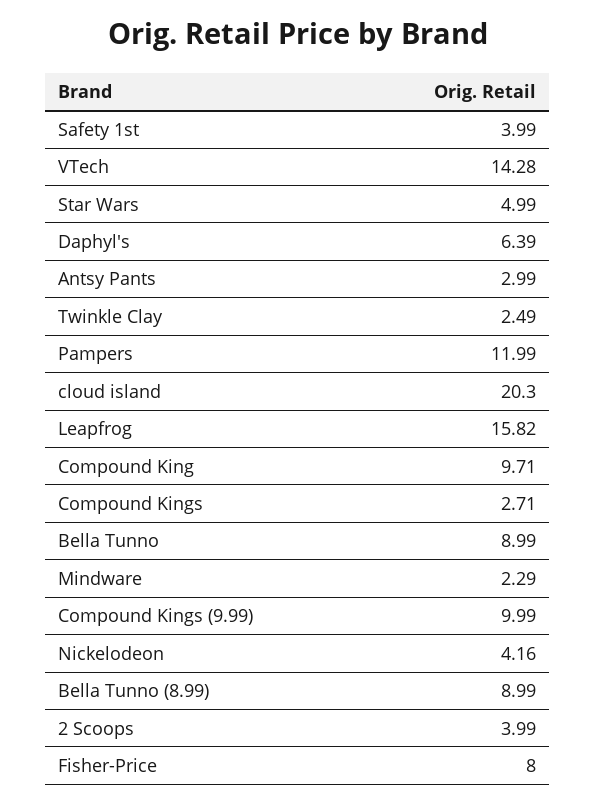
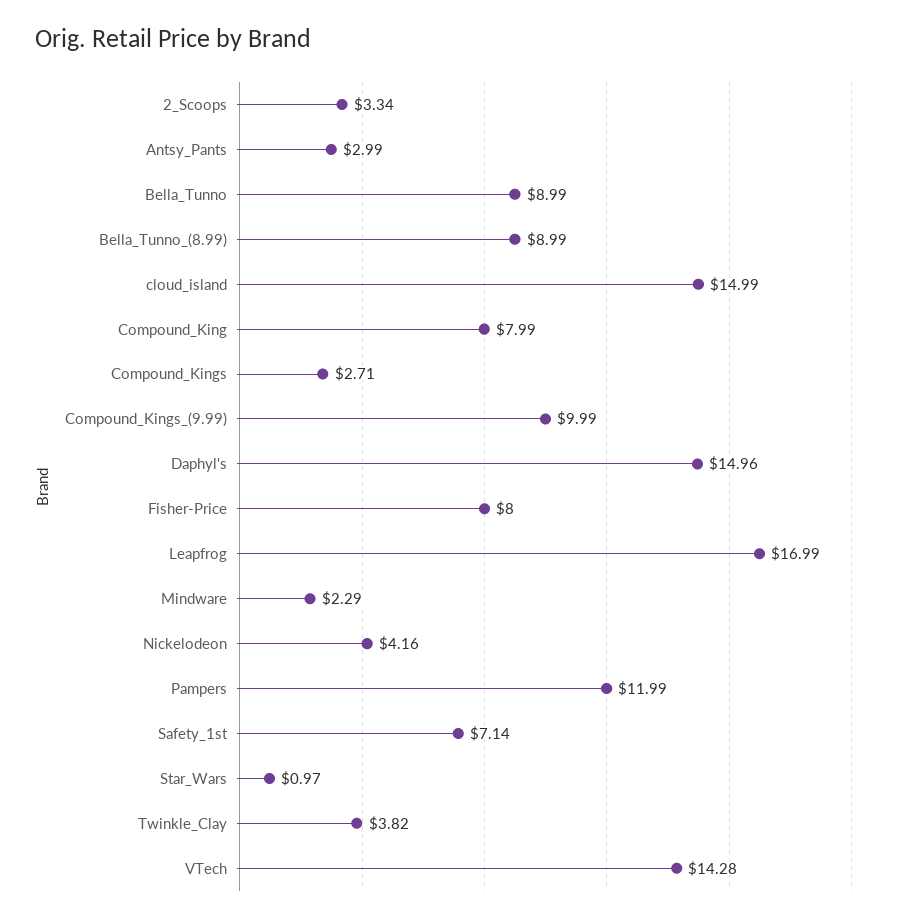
  {
-   "Safety 1st": 3.99,
+   "Safety 1st": 7.14,
    "VTech": 14.28,
-   "Star Wars": 4.99,
+   "Star Wars": 0.97,
-   "Daphyl's": 6.39,
+   "Daphyl's": 14.96,
    "Antsy Pants": 2.99,
-   "Twinkle Clay": 2.49,
+   "Twinkle Clay": 3.82,
    "Pampers": 11.99,
-   "cloud island": 20.3,
+   "cloud island": 14.99,
-   "Leapfrog": 15.82,
+   "Leapfrog": 16.99,
-   "Compound King": 9.71,
+   "Compound King": 7.99,
    "Compound Kings": 2.71,
    "Bella Tunno": 8.99,
    "Mindware": 2.29,
    "Compound Kings (9.99)": 9.99,
    "Nickelodeon": 4.16,
    "Bella Tunno (8.99)": 8.99,
-   "2 Scoops": 3.99,
+   "2 Scoops": 3.34,
    "Fisher-Price": 8
  }

